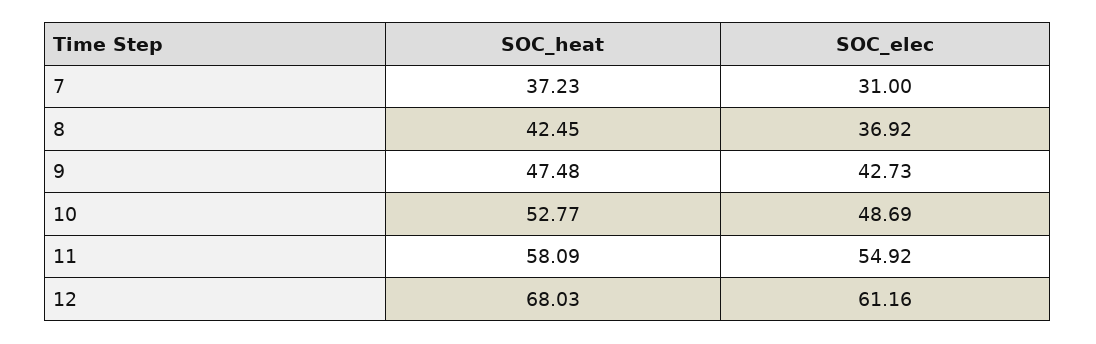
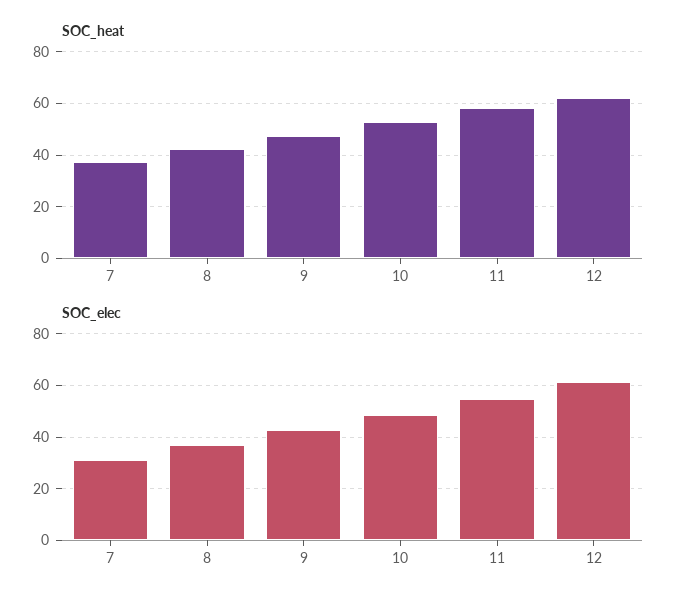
  {
    "SOC_heat": {
      "7": 37.23,
      "8": 42.45,
      "9": 47.48,
      "10": 52.77,
      "11": 58.09,
-     "12": 68.03
+     "12": 62.5
    },
    "SOC_elec": {
      "7": 31,
      "8": 36.92,
      "9": 42.73,
      "10": 48.69,
      "11": 54.92,
      "12": 61.16
    }
  }

